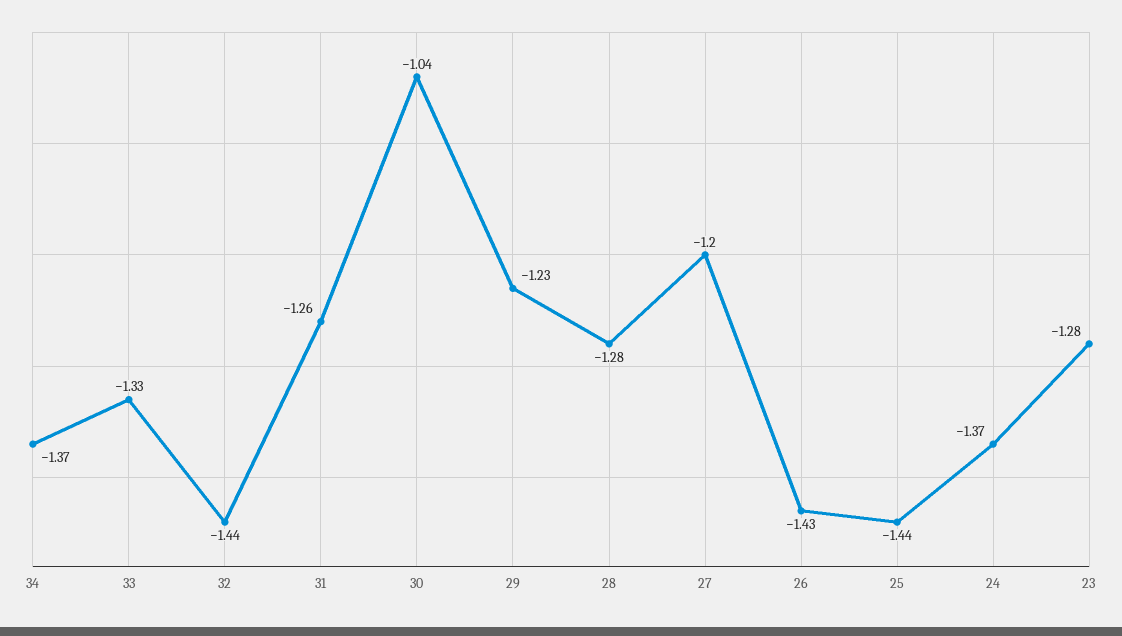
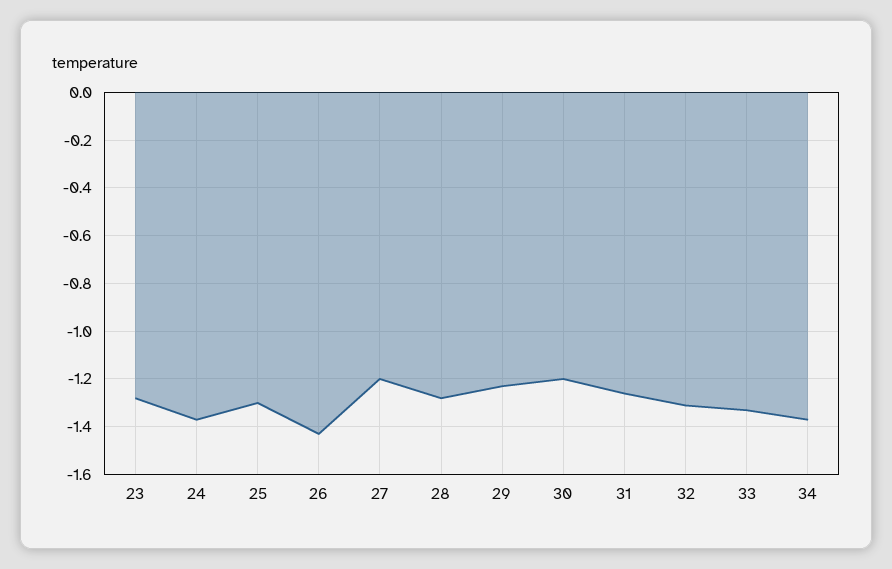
  {
    "34": -1.37,
    "33": -1.33,
-   "32": -1.44,
+   "32": -1.3,
    "31": -1.26,
-   "30": -1.04,
+   "30": -1.2,
    "29": -1.23,
    "28": -1.28,
    "27": -1.2,
    "26": -1.43,
-   "25": -1.44,
+   "25": -1.3,
    "24": -1.37,
    "23": -1.28
  }

